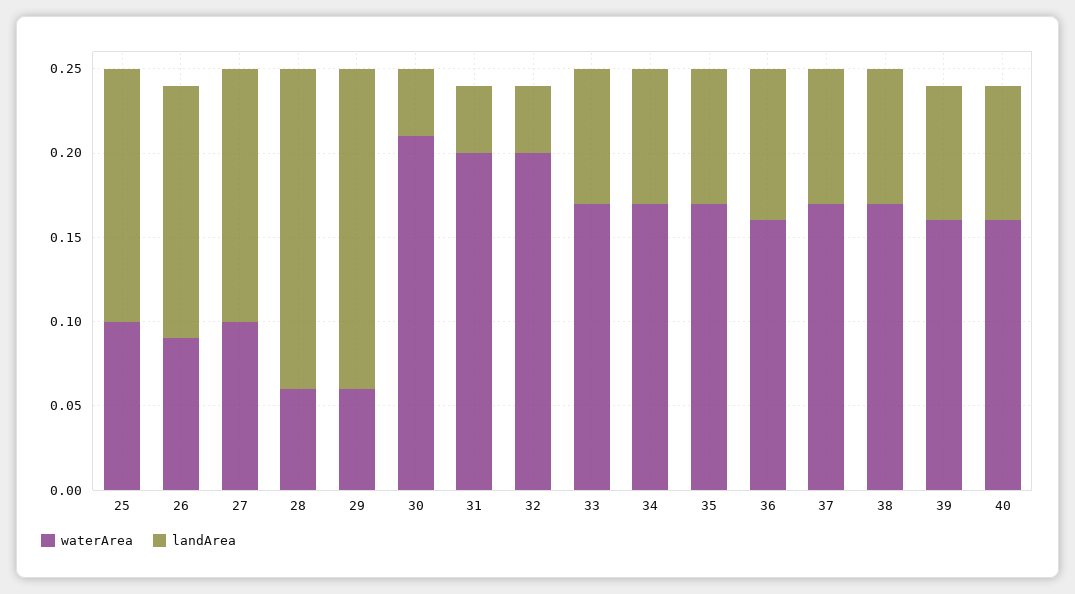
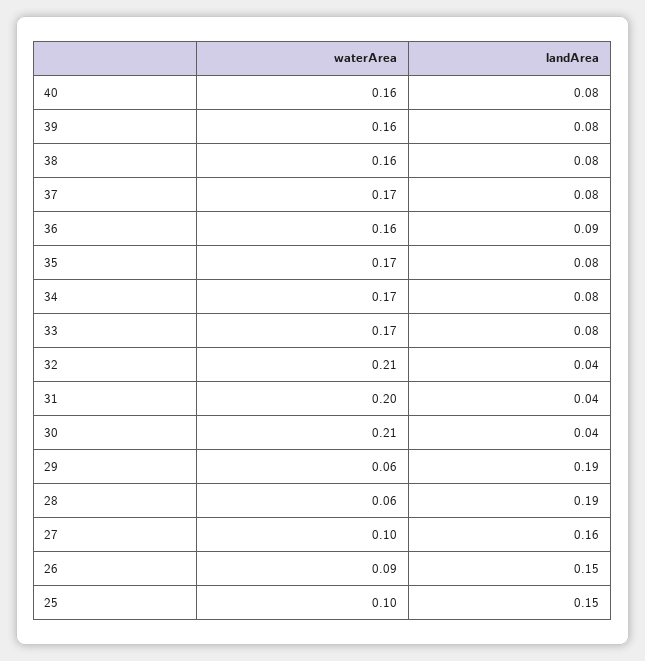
  {
    "waterArea": {
      "25": 0.1,
      "26": 0.09,
      "27": 0.1,
      "28": 0.06,
      "29": 0.06,
      "30": 0.21,
      "31": 0.2,
-     "32": 0.2,
+     "32": 0.21,
      "33": 0.17,
      "34": 0.17,
      "35": 0.17,
      "36": 0.16,
      "37": 0.17,
-     "38": 0.17,
+     "38": 0.16,
      "39": 0.16,
      "40": 0.16
    },
    "landArea": {
      "25": 0.15,
      "26": 0.15,
-     "27": 0.15,
+     "27": 0.16,
      "28": 0.19,
      "29": 0.19,
      "30": 0.04,
      "31": 0.04,
      "32": 0.04,
      "33": 0.08,
      "34": 0.08,
      "35": 0.08,
      "36": 0.09,
      "37": 0.08,
      "38": 0.08,
      "39": 0.08,
      "40": 0.08
    }
  }

